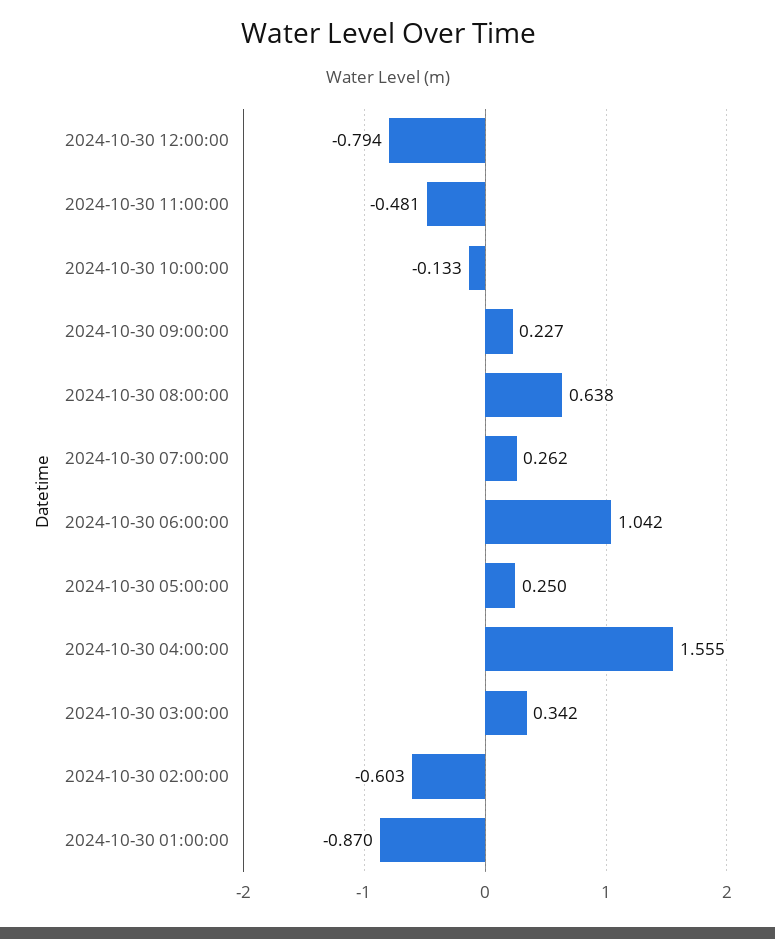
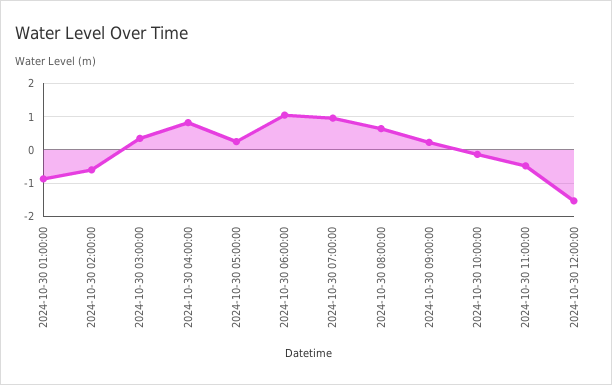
  {
-   "2024-10-30 12:00:00": -0.794,
+   "2024-10-30 12:00:00": -1.6,
    "2024-10-30 11:00:00": -0.481,
    "2024-10-30 10:00:00": -0.133,
    "2024-10-30 09:00:00": 0.227,
    "2024-10-30 08:00:00": 0.638,
-   "2024-10-30 07:00:00": 0.262,
+   "2024-10-30 07:00:00": 1,
    "2024-10-30 06:00:00": 1.042,
    "2024-10-30 05:00:00": 0.25,
-   "2024-10-30 04:00:00": 1.555,
+   "2024-10-30 04:00:00": 0.8,
    "2024-10-30 03:00:00": 0.342,
    "2024-10-30 02:00:00": -0.603,
    "2024-10-30 01:00:00": -0.87
  }

